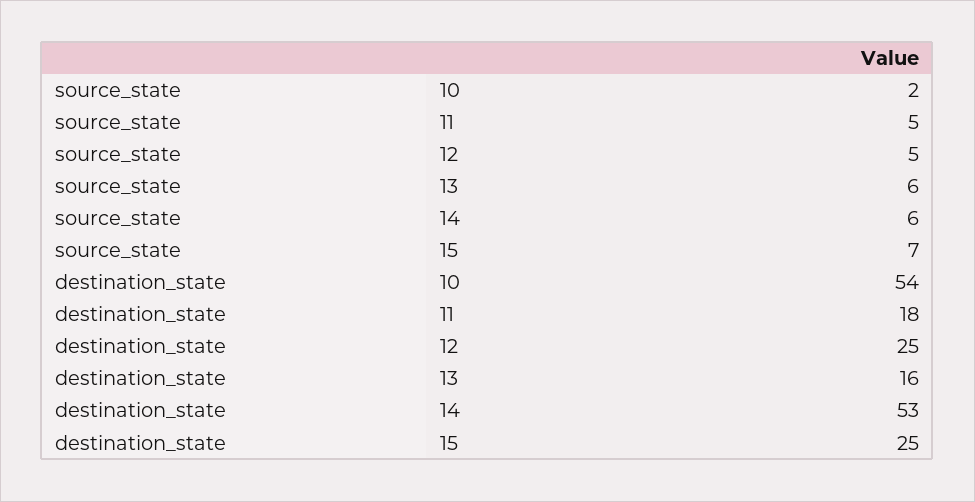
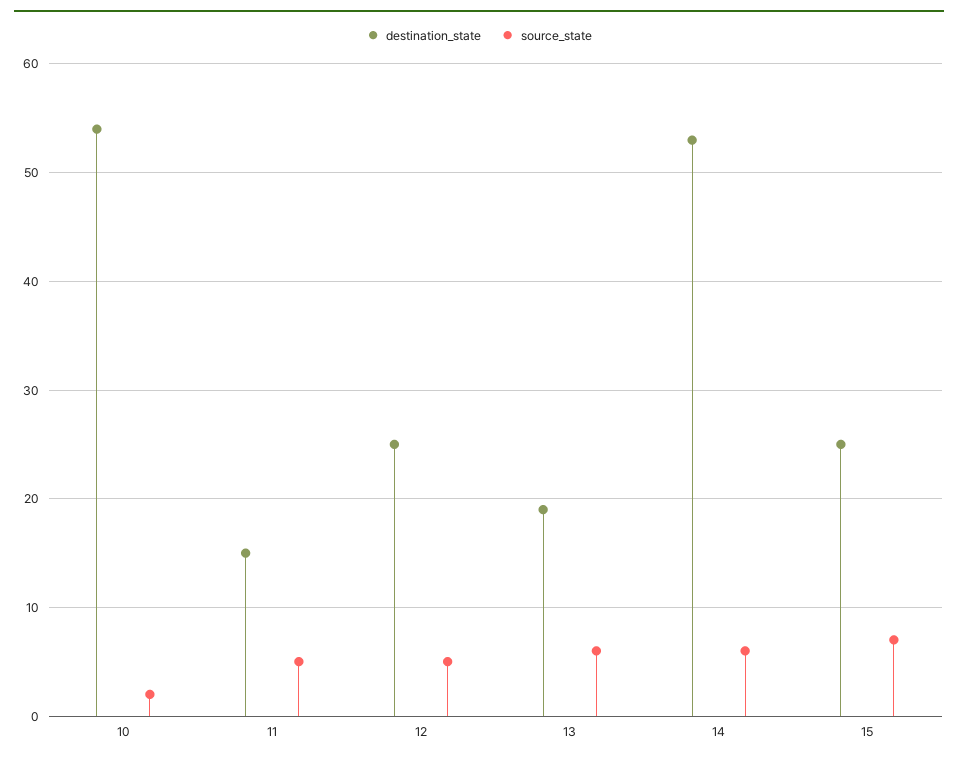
  {
    "source_state": {
      "10": 2,
      "11": 5,
      "12": 5,
      "13": 6,
      "14": 6,
      "15": 7
    },
    "destination_state": {
      "10": 54,
-     "11": 18,
+     "11": 15,
      "12": 25,
-     "13": 16,
+     "13": 19,
      "14": 53,
      "15": 25
    }
  }

